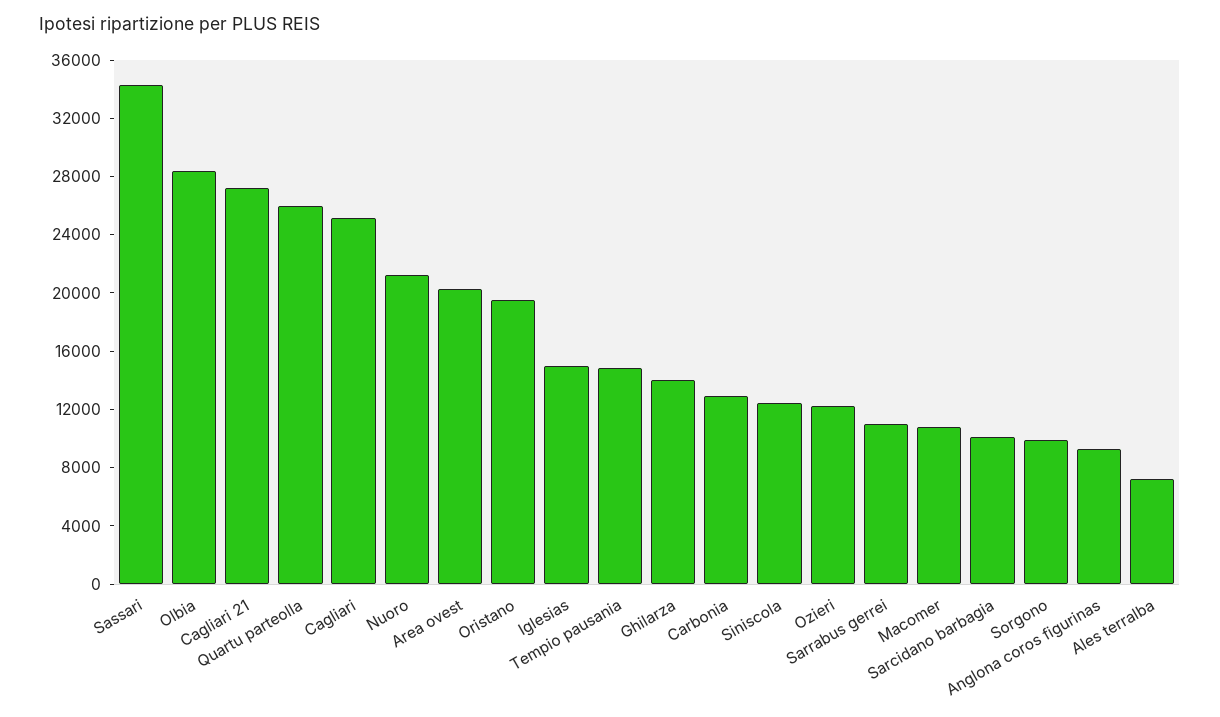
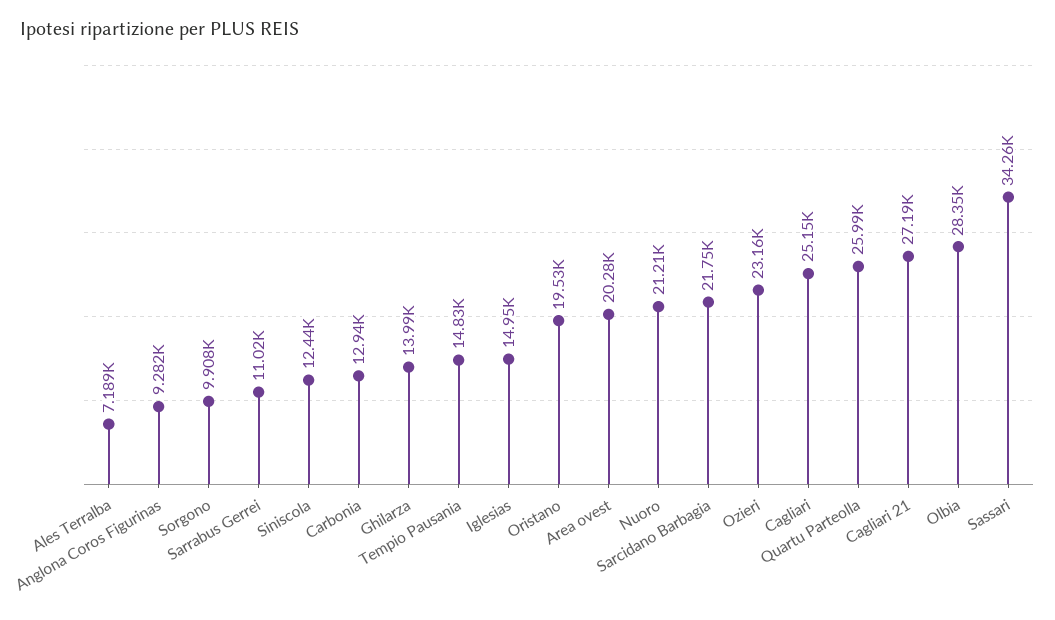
  {
    "Sassari": 34260,
    "Olbia": 28350,
    "Cagliari 21": 27190,
    "Quartu parteolla": 25990,
    "Cagliari": 25150,
    "Nuoro": 21210,
    "Area ovest": 20280,
    "Oristano": 19530,
    "Iglesias": 14950,
    "Tempio pausania": 14830,
    "Ghilarza": 13990,
    "Carbonia": 12940,
    "Siniscola": 12440,
-   "Ozieri": 12000,
+   "Ozieri": 23160,
    "Sarrabus gerrei": 11020,
-   "Macomer": 11000,
-   "Sarcidano barbagia": 10000,
+   "Sarcidano barbagia": 21750,
    "Sorgono": 9908,
    "Anglona coros figurinas": 9282,
    "Ales terralba": 7189
  }

